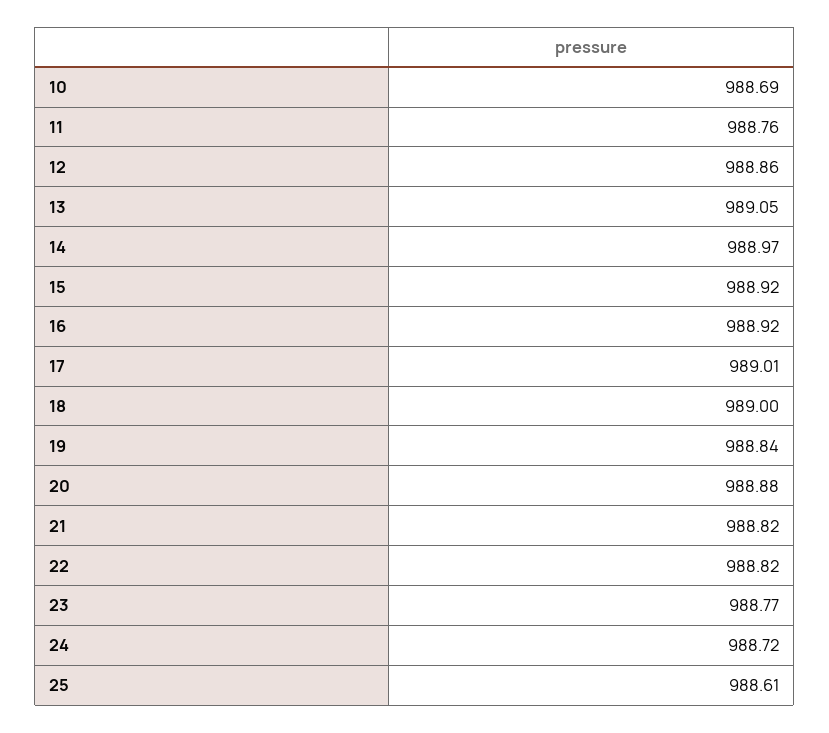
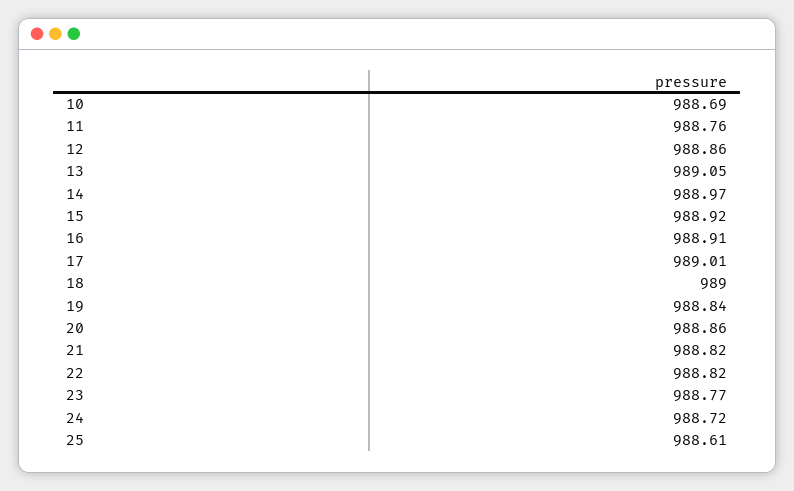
  {
    "10": 988.69,
    "11": 988.76,
    "12": 988.86,
    "13": 989.05,
    "14": 988.97,
    "15": 988.92,
-   "16": 988.92,
+   "16": 988.91,
    "17": 989.01,
    "18": 989,
    "19": 988.84,
-   "20": 988.88,
+   "20": 988.86,
    "21": 988.82,
    "22": 988.82,
    "23": 988.77,
    "24": 988.72,
    "25": 988.61
  }

